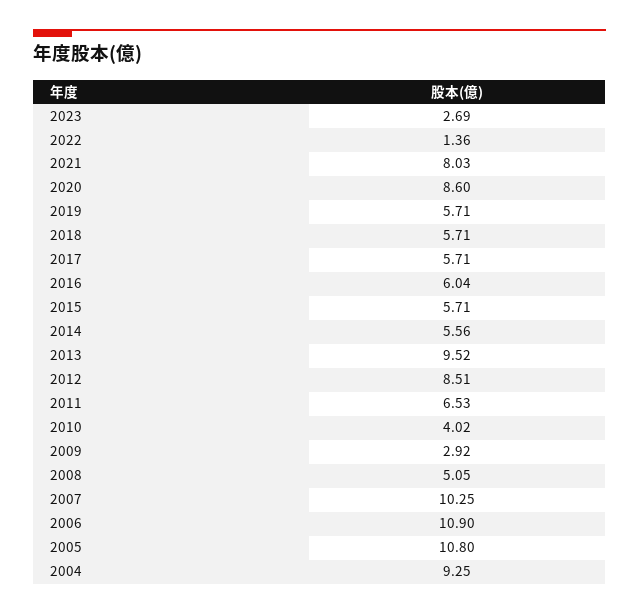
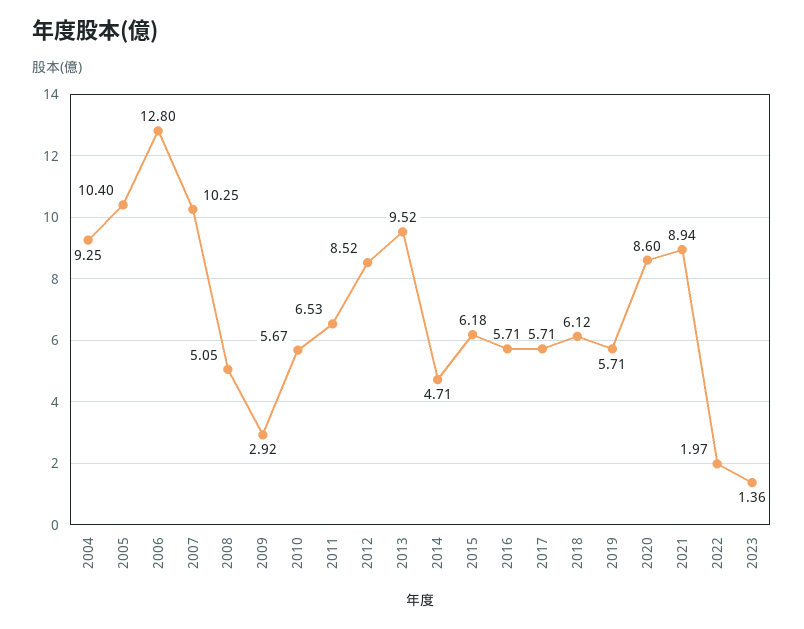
  {
-   "2023": 2.69,
+   "2023": 1.36,
-   "2022": 1.36,
+   "2022": 1.97,
-   "2021": 8.03,
+   "2021": 8.94,
    "2020": 8.6,
    "2019": 5.71,
-   "2018": 5.71,
+   "2018": 6.12,
    "2017": 5.71,
-   "2016": 6.04,
+   "2016": 5.71,
-   "2015": 5.71,
+   "2015": 6.18,
-   "2014": 5.56,
+   "2014": 4.71,
    "2013": 9.52,
-   "2012": 8.51,
+   "2012": 8.52,
    "2011": 6.53,
-   "2010": 4.02,
+   "2010": 5.67,
    "2009": 2.92,
    "2008": 5.05,
    "2007": 10.25,
-   "2006": 10.9,
+   "2006": 12.8,
-   "2005": 10.8,
+   "2005": 10.4,
    "2004": 9.25
  }

